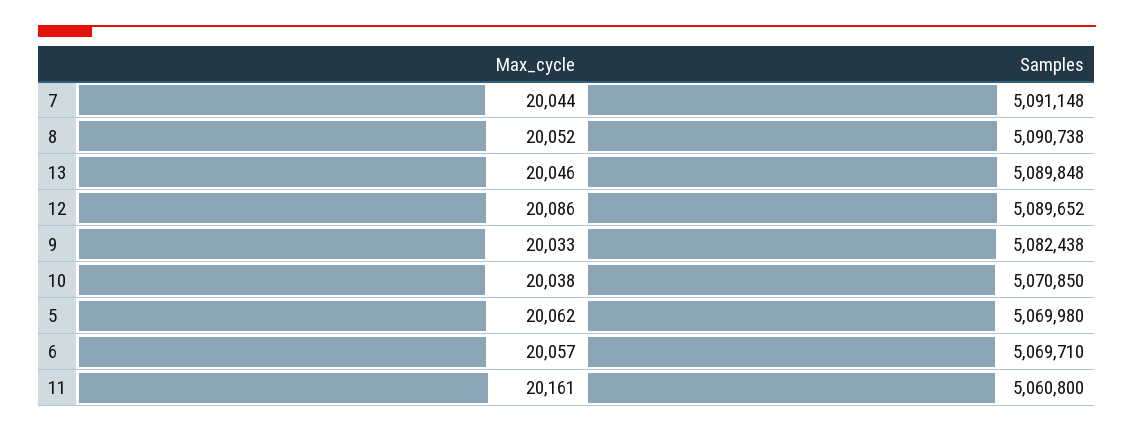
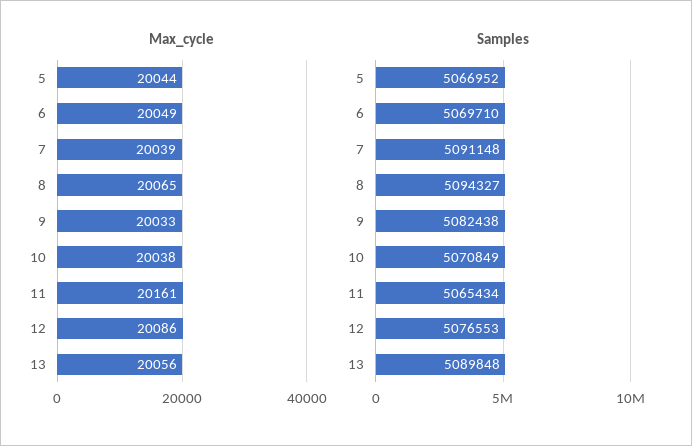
  {
    "Max_cycle": {
-     "7": 20044,
+     "7": 20039,
-     "8": 20052,
+     "8": 20065,
-     "13": 20046,
+     "13": 20056,
      "12": 20086,
      "9": 20033,
      "10": 20038,
-     "5": 20062,
+     "5": 20044,
-     "6": 20057,
+     "6": 20049,
      "11": 20161
    },
    "Samples": {
      "7": 5091148,
-     "8": 5090738,
+     "8": 5094327,
      "13": 5089848,
-     "12": 5089652,
+     "12": 5076553,
      "9": 5082438,
-     "10": 5070850,
+     "10": 5070849,
-     "5": 5069980,
+     "5": 5066952,
      "6": 5069710,
-     "11": 5060800
+     "11": 5065434
    }
  }

